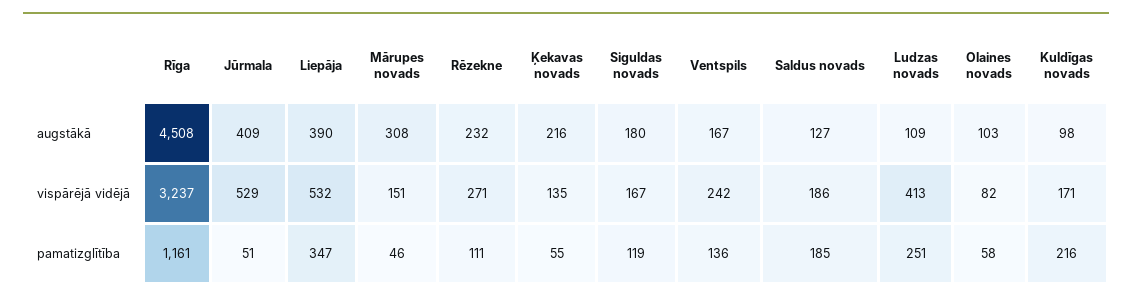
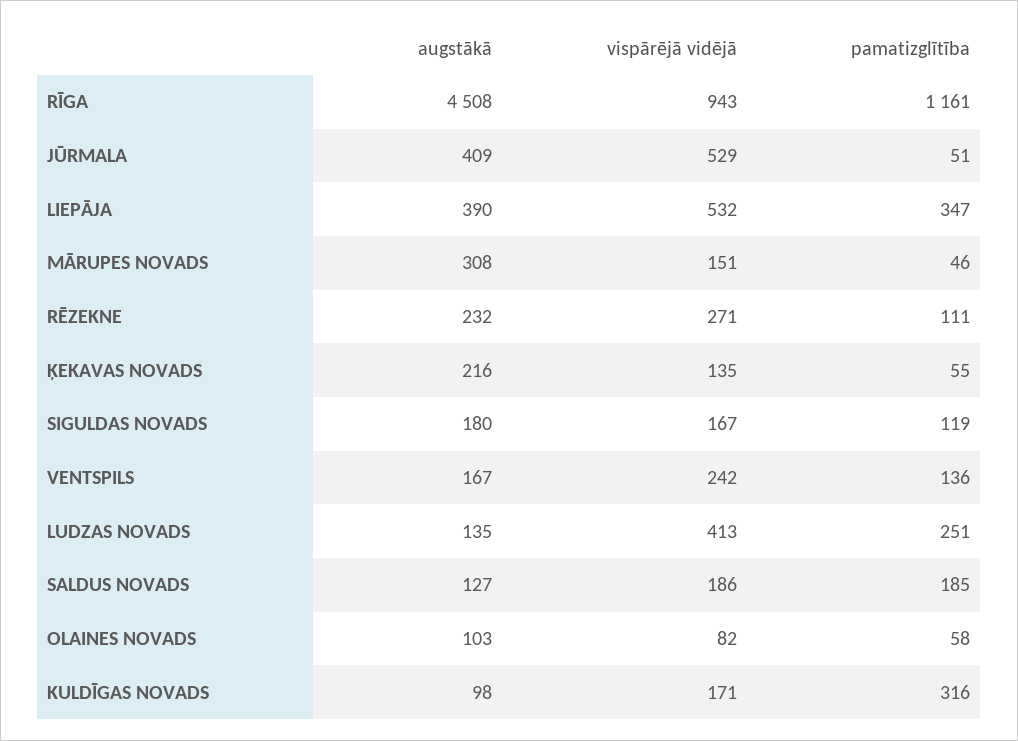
  {
    "Rīga": {
      "augstākā": 4508,
-     "vispārējā vidējā": 3237,
+     "vispārējā vidējā": 943,
      "pamatizglītība": 1161
    },
    "Jūrmala": {
      "augstākā": 409,
      "vispārējā vidējā": 529,
      "pamatizglītība": 51
    },
    "Liepāja": {
      "augstākā": 390,
      "vispārējā vidējā": 532,
      "pamatizglītība": 347
    },
    "Mārupes novads": {
      "augstākā": 308,
      "vispārējā vidējā": 151,
      "pamatizglītība": 46
    },
    "Rēzekne": {
      "augstākā": 232,
      "vispārējā vidējā": 271,
      "pamatizglītība": 111
    },
    "Ķekavas novads": {
      "augstākā": 216,
      "vispārējā vidējā": 135,
      "pamatizglītība": 55
    },
    "Siguldas novads": {
      "augstākā": 180,
      "vispārējā vidējā": 167,
      "pamatizglītība": 119
    },
    "Ventspils": {
      "augstākā": 167,
      "vispārējā vidējā": 242,
      "pamatizglītība": 136
    },
    "Saldus novads": {
      "augstākā": 127,
      "vispārējā vidējā": 186,
      "pamatizglītība": 185
    },
    "Ludzas novads": {
-     "augstākā": 109,
+     "augstākā": 135,
      "vispārējā vidējā": 413,
      "pamatizglītība": 251
    },
    "Olaines novads": {
      "augstākā": 103,
      "vispārējā vidējā": 82,
      "pamatizglītība": 58
    },
    "Kuldīgas novads": {
      "augstākā": 98,
      "vispārējā vidējā": 171,
-     "pamatizglītība": 216
+     "pamatizglītība": 316
    }
  }

